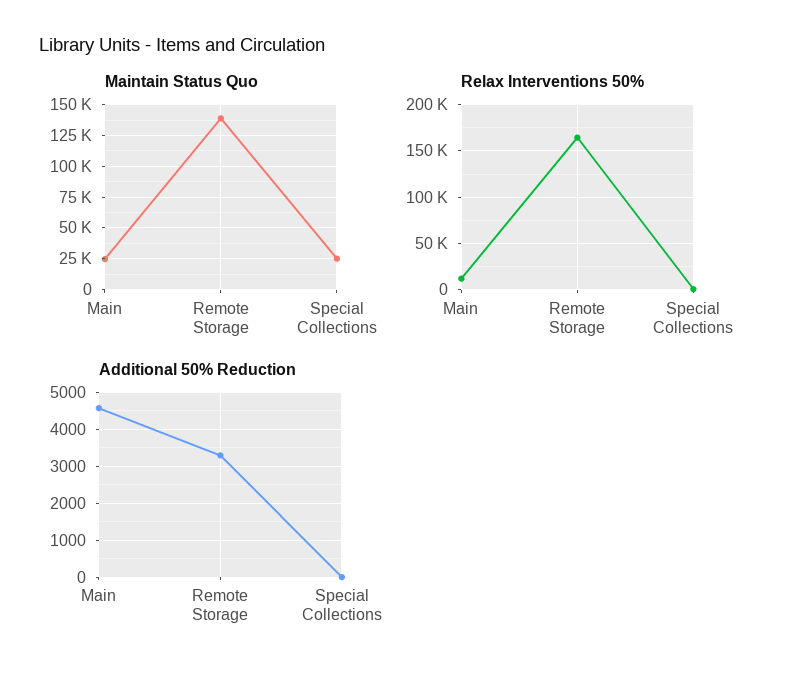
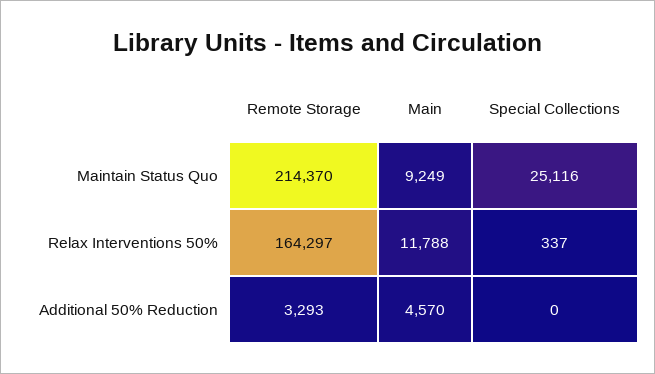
  {
    "Maintain Status Quo": {
-     "Main": 25000,
+     "Main": 9249,
-     "Remote Storage": 140000,
+     "Remote Storage": 214370,
      "Special Collections": 25116
    },
    "Relax Interventions 50%": {
      "Main": 11788,
      "Remote Storage": 164297,
      "Special Collections": 337
    },
    "Additional 50% Reduction": {
      "Main": 4570,
      "Remote Storage": 3293,
      "Special Collections": 0
    }
  }

